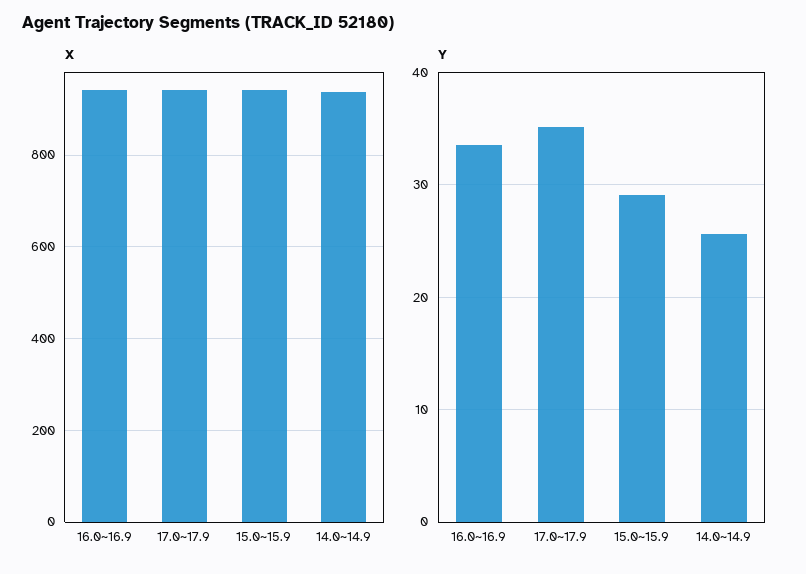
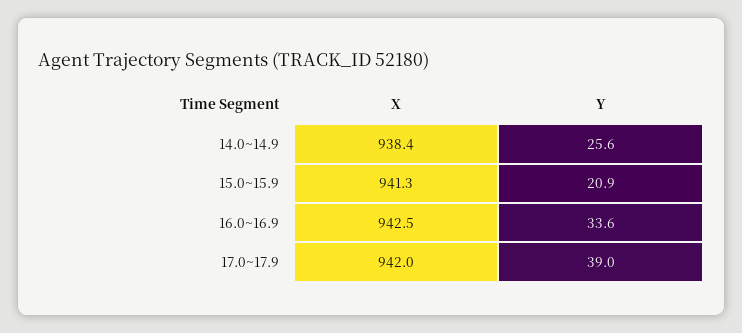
  {
    "X": {
      "16.0~16.9": 942.5,
      "17.0~17.9": 942,
      "15.0~15.9": 941.3,
      "14.0~14.9": 938.4
    },
    "Y": {
      "16.0~16.9": 33.6,
-     "17.0~17.9": 35,
+     "17.0~17.9": 39,
-     "15.0~15.9": 29,
+     "15.0~15.9": 20.9,
      "14.0~14.9": 25.6
    }
  }

